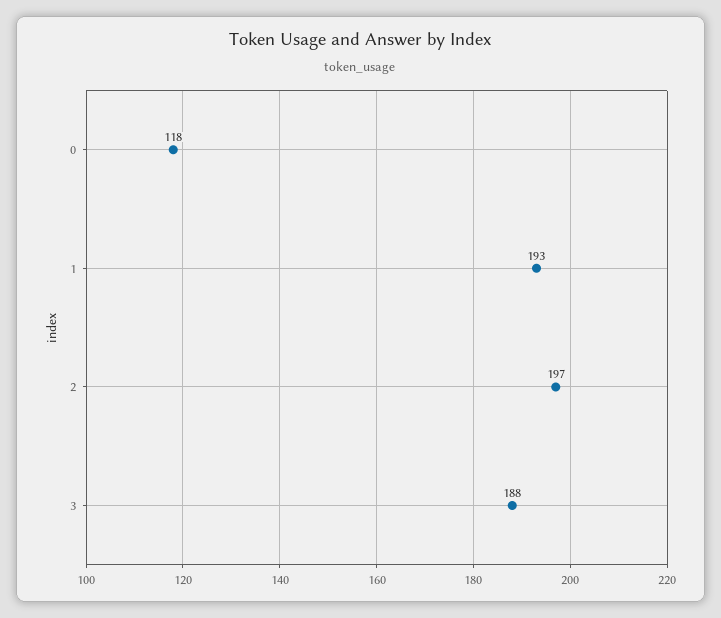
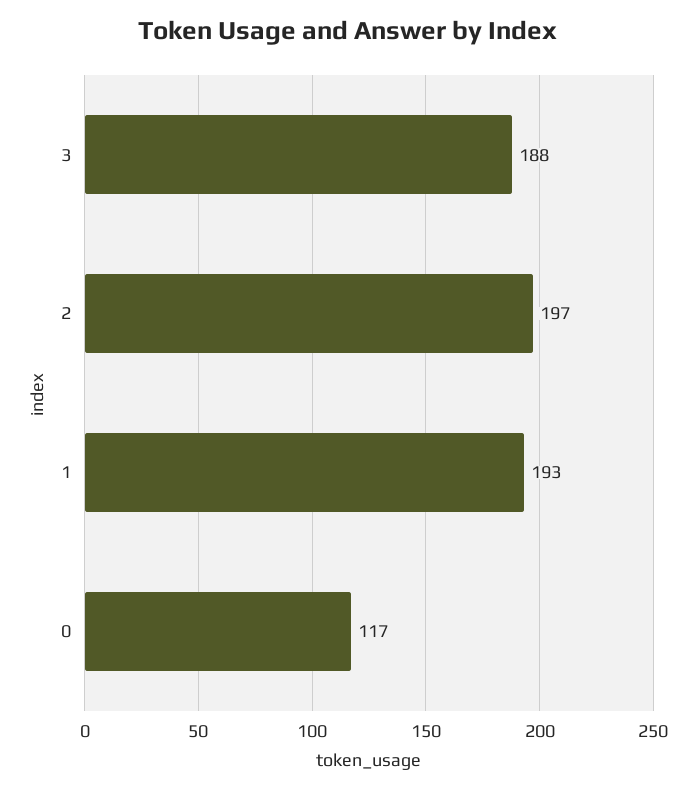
  {
-   "0": 118,
+   "0": 117,
    "1": 193,
    "2": 197,
    "3": 188
  }

